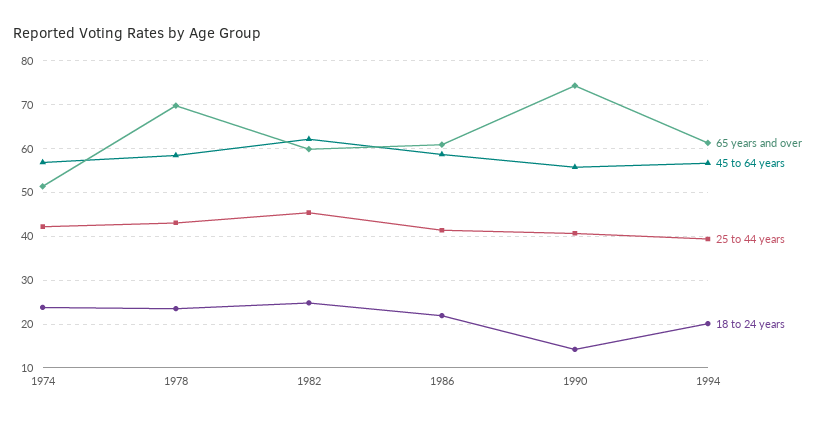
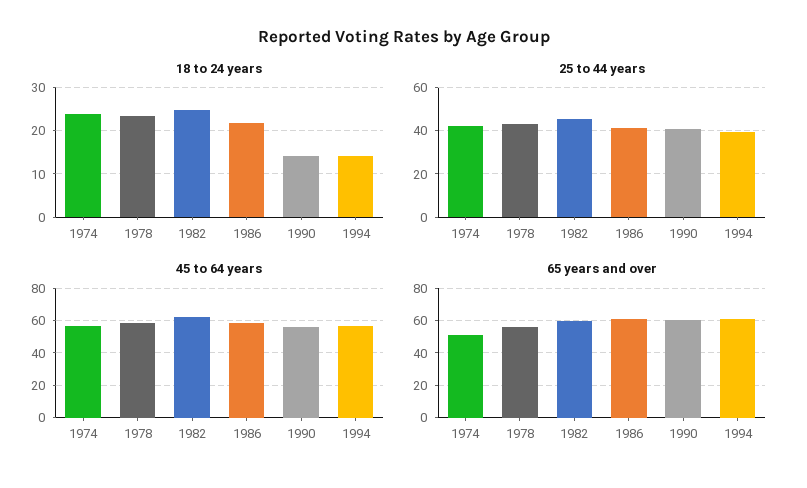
  {
    "65 years and over": {
      "1974": 52,
-     "1978": 70,
+     "1978": 55,
      "1982": 60,
      "1986": 60,
-     "1990": 74,
+     "1990": 60,
      "1994": 62
    },
    "45 to 64 years": {
      "1974": 56,
      "1978": 58,
      "1982": 62,
      "1986": 58,
      "1990": 56,
      "1994": 56
    },
    "25 to 44 years": {
      "1974": 42,
      "1978": 44,
      "1982": 46,
      "1986": 42,
      "1990": 40,
      "1994": 40
    },
    "18 to 24 years": {
      "1974": 24,
      "1978": 24,
      "1982": 24,
      "1986": 22,
      "1990": 14,
-     "1994": 20
+     "1994": 14
    }
  }

